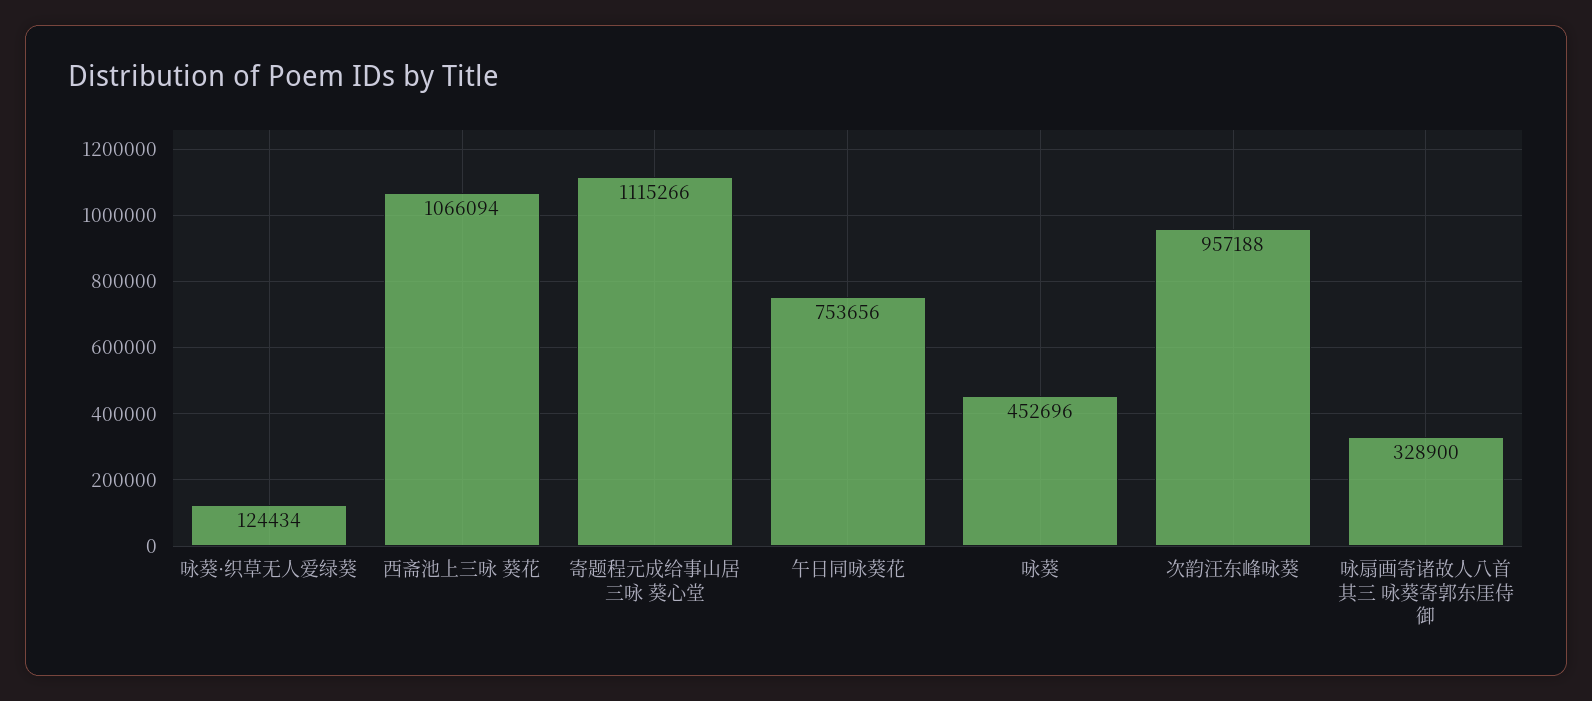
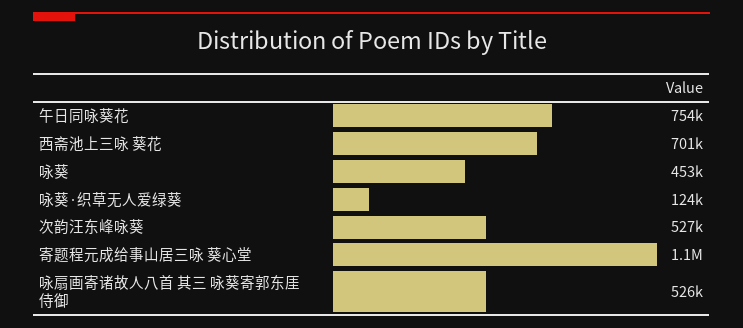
  {
    "咏葵·织草无人爱绿葵": 124434,
-   "西斋池上三咏 葵花": 1066094,
+   "西斋池上三咏 葵花": 701000,
    "寄题程元成给事山居三咏 葵心堂": 1115266,
    "午日同咏葵花": 753656,
    "咏葵": 452696,
-   "次韵汪东峰咏葵": 957188,
+   "次韵汪东峰咏葵": 527000,
-   "咏扇画寄诸故人八首 其三 咏葵寄郭东厓侍御": 328900
+   "咏扇画寄诸故人八首 其三 咏葵寄郭东厓侍御": 526000
  }

